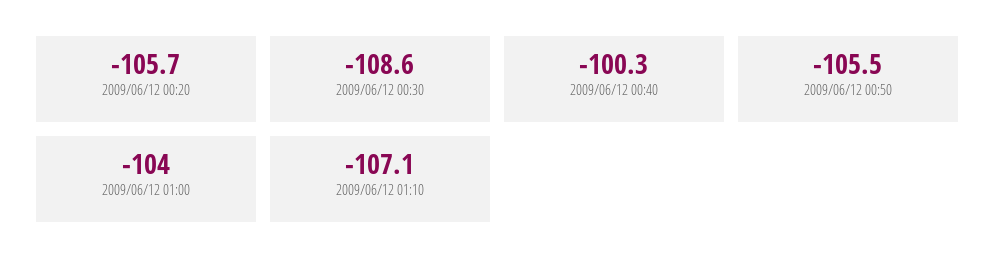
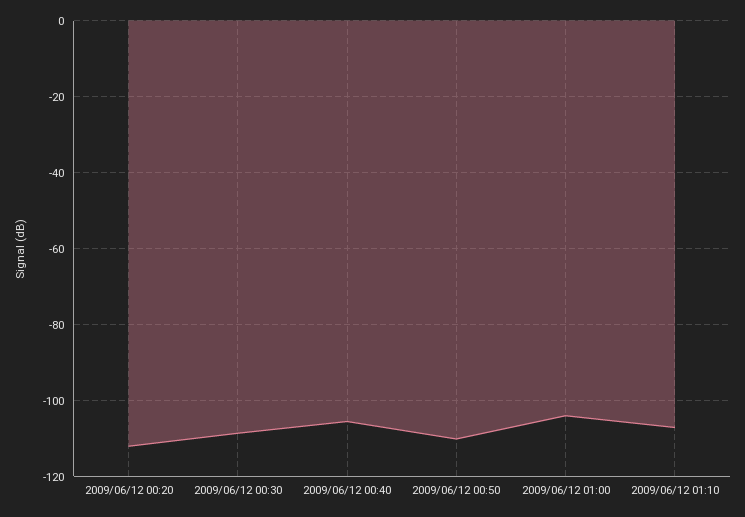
  {
-   "2009/06/12 00:20": -105.7,
+   "2009/06/12 00:20": -112,
    "2009/06/12 00:30": -108.6,
-   "2009/06/12 00:40": -100.3,
+   "2009/06/12 00:40": -106,
-   "2009/06/12 00:50": -105.5,
+   "2009/06/12 00:50": -110,
    "2009/06/12 01:00": -104,
    "2009/06/12 01:10": -107.1
  }

